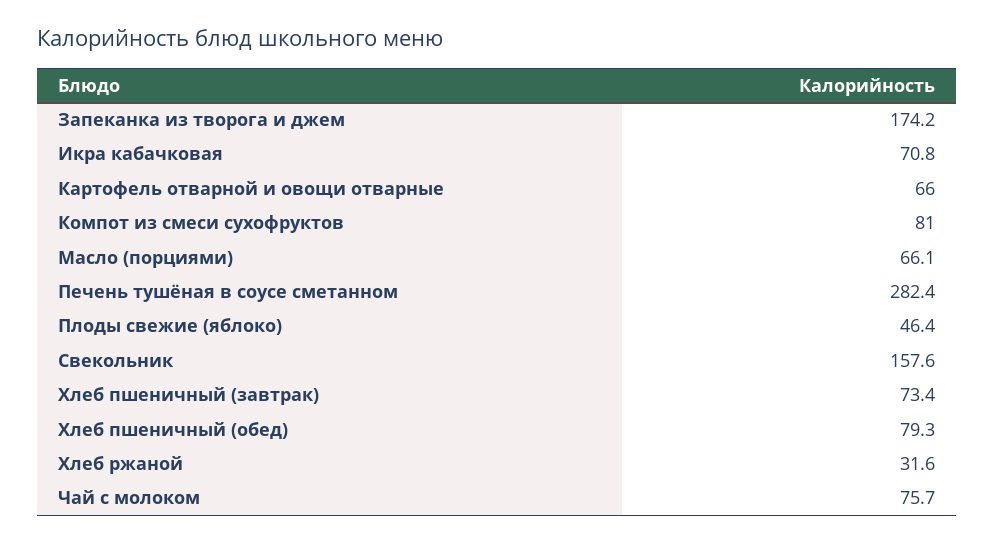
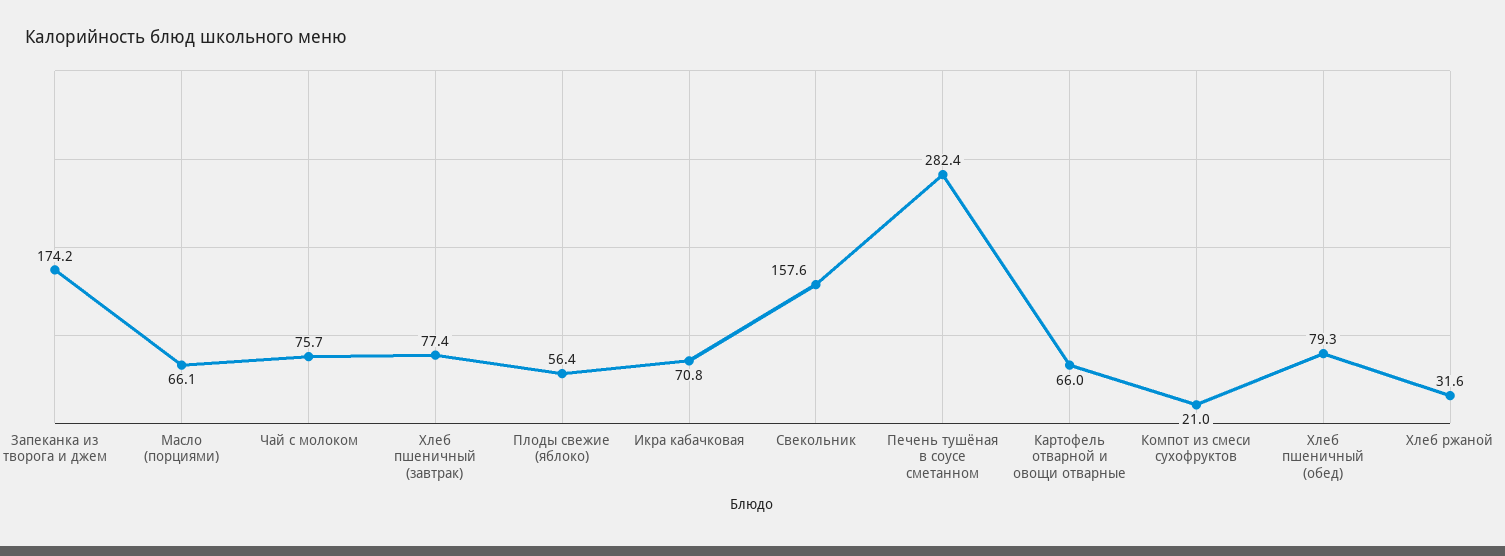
  {
    "Запеканка из творога и джем": 174.2,
    "Икра кабачковая": 70.8,
    "Картофель отварной и овощи отварные": 66,
-   "Компот из смеси сухофруктов": 81,
+   "Компот из смеси сухофруктов": 21,
    "Масло (порциями)": 66.1,
    "Печень тушёная в соусе сметанном": 282.4,
-   "Плоды свежие (яблоко)": 46.4,
+   "Плоды свежие (яблоко)": 56.4,
    "Свекольник": 157.6,
-   "Хлеб пшеничный (завтрак)": 73.4,
+   "Хлеб пшеничный (завтрак)": 77.4,
    "Хлеб пшеничный (обед)": 79.3,
    "Хлеб ржаной": 31.6,
    "Чай с молоком": 75.7
  }

